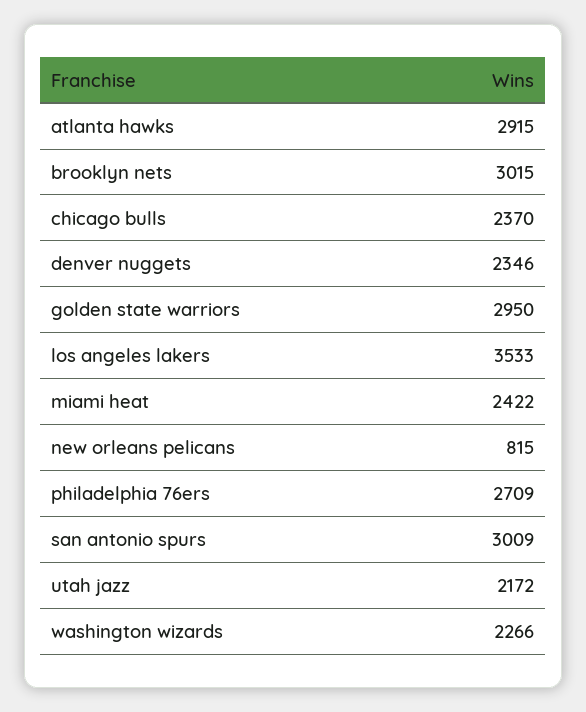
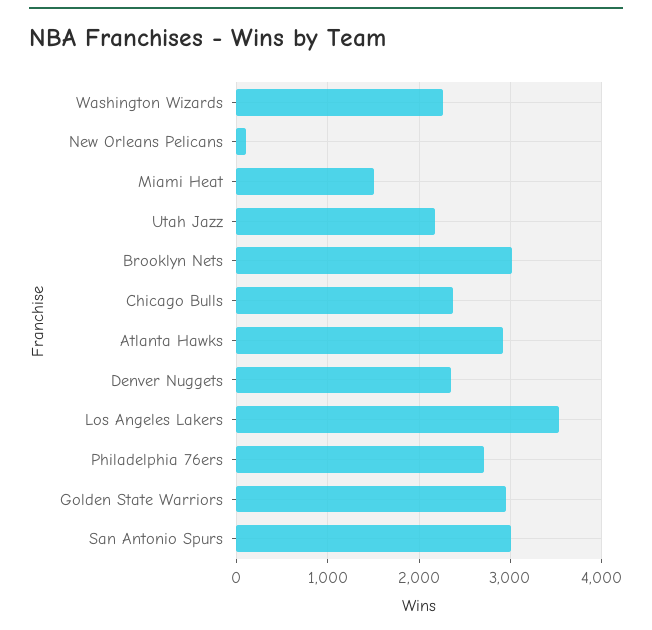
  {
    "atlanta hawks": 2915,
    "brooklyn nets": 3015,
    "chicago bulls": 2370,
    "denver nuggets": 2346,
    "golden state warriors": 2950,
    "los angeles lakers": 3533,
-   "miami heat": 2422,
+   "miami heat": 1500,
-   "new orleans pelicans": 815,
+   "new orleans pelicans": 100,
    "philadelphia 76ers": 2709,
    "san antonio spurs": 3009,
    "utah jazz": 2172,
    "washington wizards": 2266
  }

